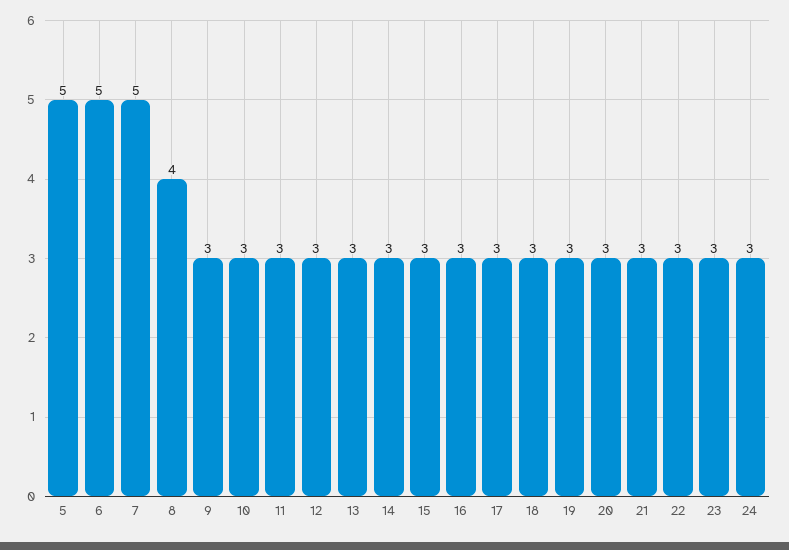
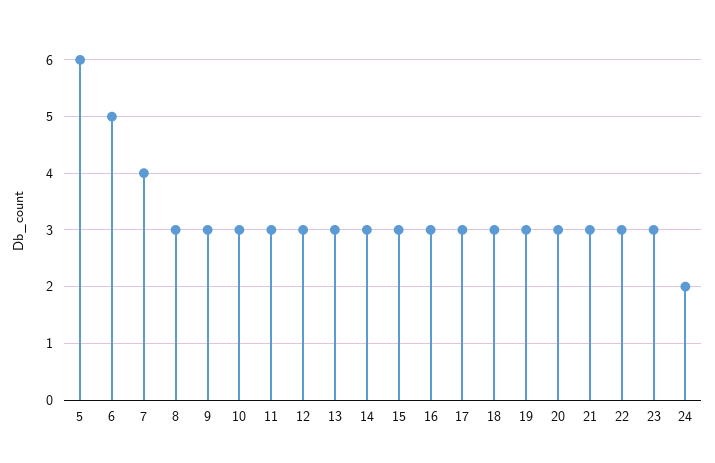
  {
-   "5": 5,
+   "5": 6,
    "6": 5,
-   "7": 5,
+   "7": 4,
-   "8": 4,
+   "8": 3,
    "9": 3,
    "10": 3,
    "11": 3,
    "12": 3,
    "13": 3,
    "14": 3,
    "15": 3,
    "16": 3,
    "17": 3,
    "18": 3,
    "19": 3,
    "20": 3,
    "21": 3,
    "22": 3,
    "23": 3,
-   "24": 3
+   "24": 2
  }

